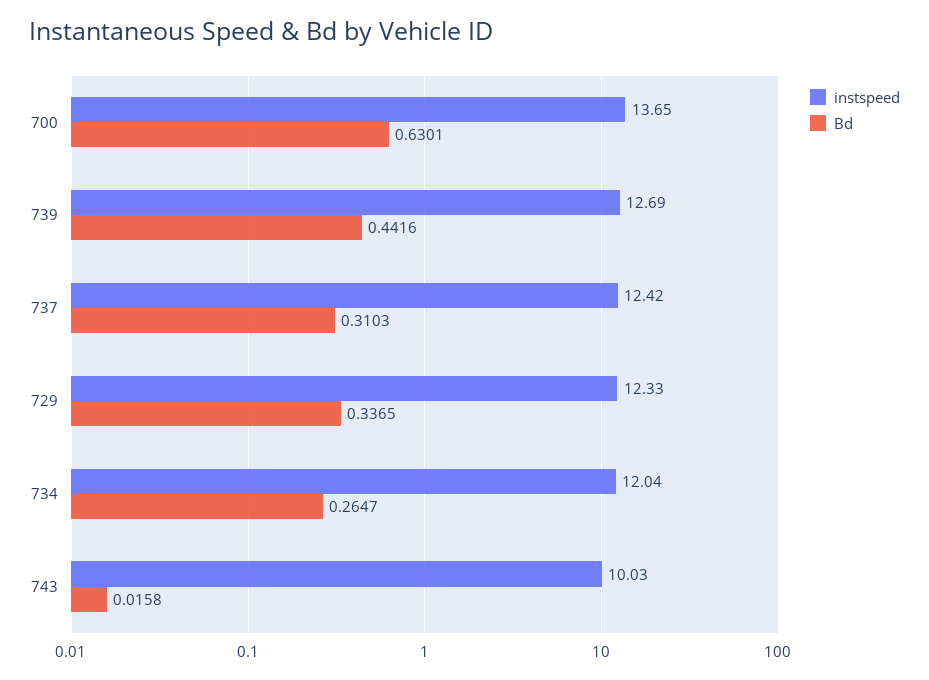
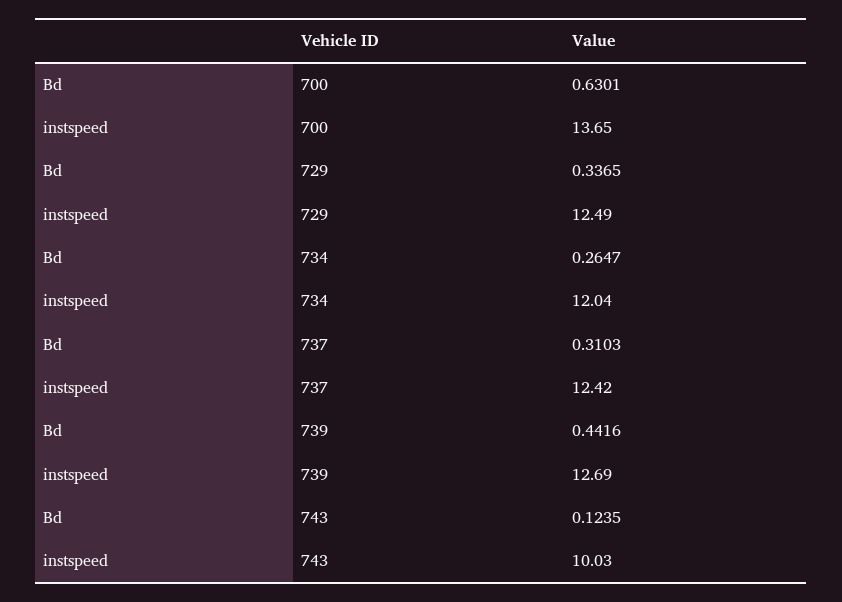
  {
    "instspeed": {
      "700": 13.65,
      "739": 12.69,
      "737": 12.42,
-     "729": 12.33,
+     "729": 12.49,
      "734": 12.04,
      "743": 10.03
    },
    "Bd": {
      "700": 0.6301,
      "739": 0.4416,
      "737": 0.3103,
      "729": 0.3365,
      "734": 0.2647,
-     "743": 0.0158
+     "743": 0.1235
    }
  }

